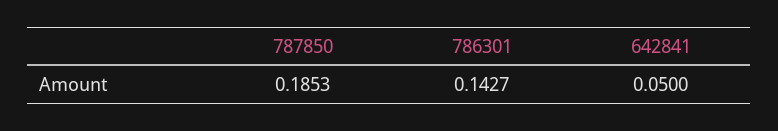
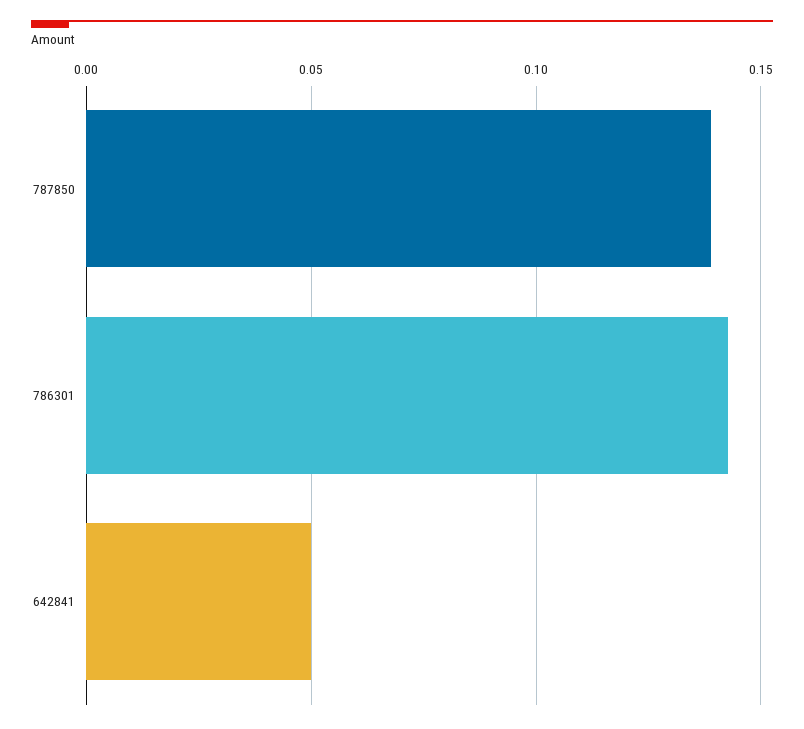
  {
-   "787850": 0.1853,
+   "787850": 0.14,
    "786301": 0.1427,
    "642841": 0.05
  }

